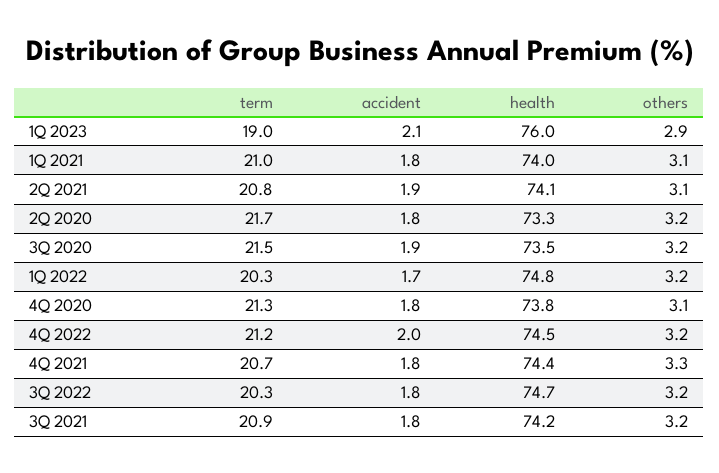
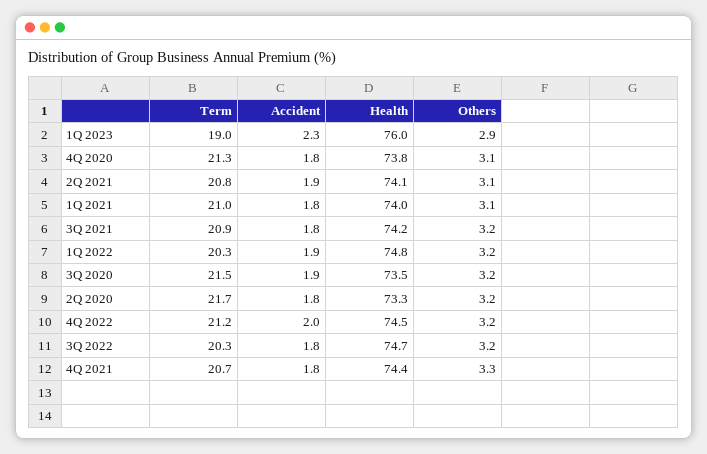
  {
    "term": {
      "1Q 2023": 19,
      "1Q 2021": 21,
      "2Q 2021": 20.8,
      "2Q 2020": 21.7,
      "3Q 2020": 21.5,
      "1Q 2022": 20.3,
      "4Q 2020": 21.3,
      "4Q 2022": 21.2,
      "4Q 2021": 20.7,
      "3Q 2022": 20.3,
      "3Q 2021": 20.9
    },
    "accident": {
-     "1Q 2023": 2.1,
+     "1Q 2023": 2.3,
      "1Q 2021": 1.8,
      "2Q 2021": 1.9,
      "2Q 2020": 1.8,
      "3Q 2020": 1.9,
-     "1Q 2022": 1.7,
+     "1Q 2022": 1.9,
      "4Q 2020": 1.8,
      "4Q 2022": 2,
      "4Q 2021": 1.8,
      "3Q 2022": 1.8,
      "3Q 2021": 1.8
    },
    "health": {
      "1Q 2023": 76,
      "1Q 2021": 74,
      "2Q 2021": 74.1,
      "2Q 2020": 73.3,
      "3Q 2020": 73.5,
      "1Q 2022": 74.8,
      "4Q 2020": 73.8,
      "4Q 2022": 74.5,
      "4Q 2021": 74.4,
      "3Q 2022": 74.7,
      "3Q 2021": 74.2
    },
    "others": {
      "1Q 2023": 2.9,
      "1Q 2021": 3.1,
      "2Q 2021": 3.1,
      "2Q 2020": 3.2,
      "3Q 2020": 3.2,
      "1Q 2022": 3.2,
      "4Q 2020": 3.1,
      "4Q 2022": 3.2,
      "4Q 2021": 3.3,
      "3Q 2022": 3.2,
      "3Q 2021": 3.2
    }
  }

